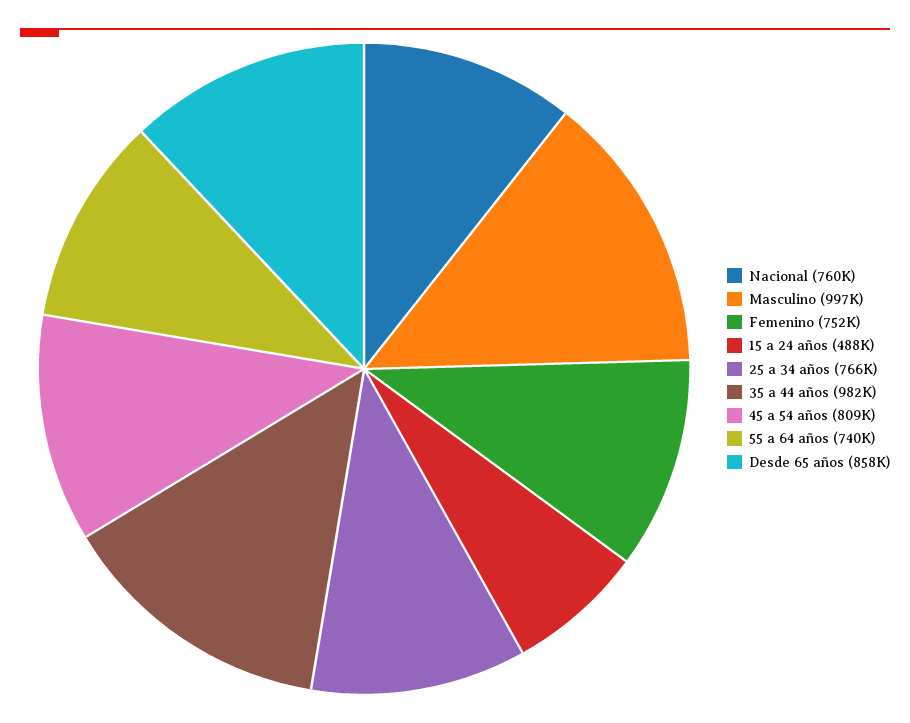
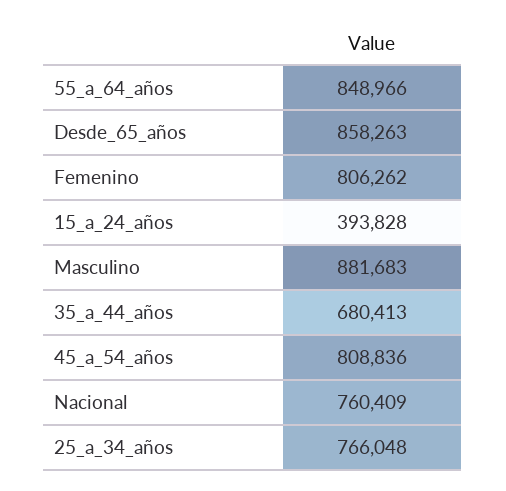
  {
    "Nacional": 760409,
-   "Masculino": 997000,
+   "Masculino": 881683,
-   "Femenino": 752000,
+   "Femenino": 806262,
-   "15 a 24 años": 488000,
+   "15 a 24 años": 393828,
    "25 a 34 años": 766048,
-   "35 a 44 años": 982000,
+   "35 a 44 años": 680413,
    "45 a 54 años": 808836,
-   "55 a 64 años": 740000,
+   "55 a 64 años": 848966,
    "Desde 65 años": 858263
  }

